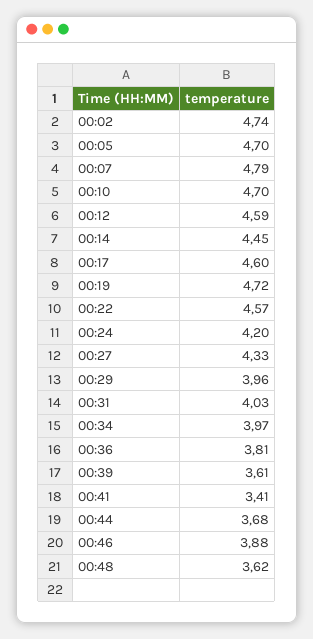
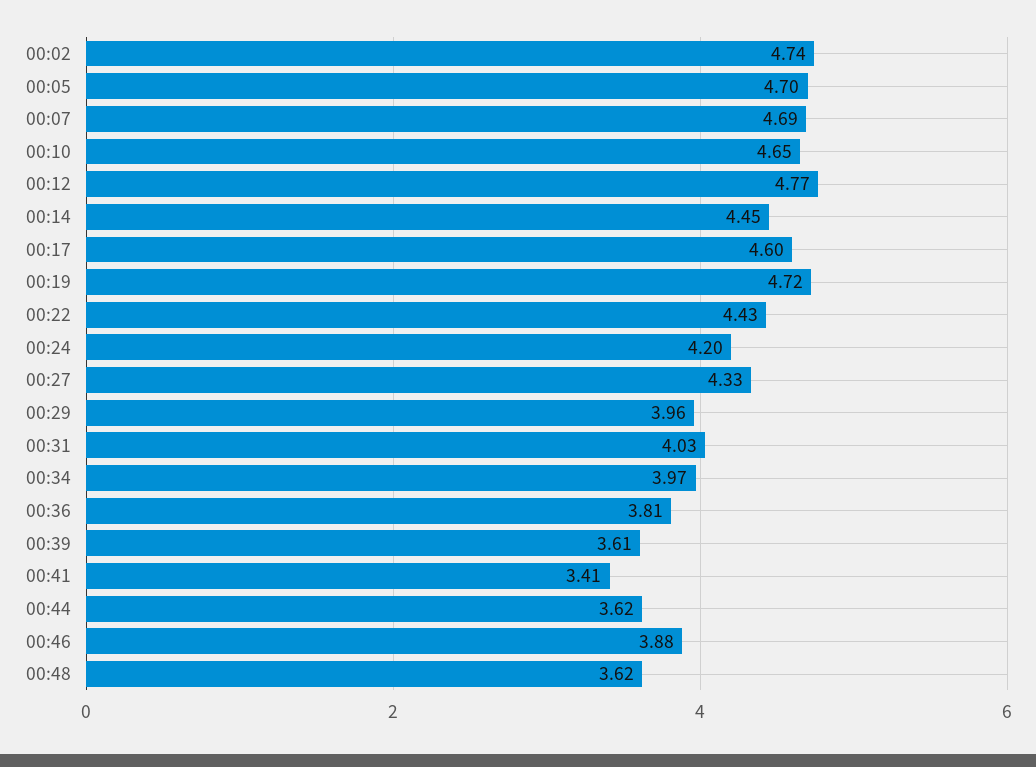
  {
    "00:02": 4.74,
    "00:05": 4.7,
-   "00:07": 4.79,
+   "00:07": 4.69,
-   "00:10": 4.7,
+   "00:10": 4.65,
-   "00:12": 4.59,
+   "00:12": 4.77,
    "00:14": 4.45,
    "00:17": 4.6,
    "00:19": 4.72,
-   "00:22": 4.57,
+   "00:22": 4.43,
    "00:24": 4.2,
    "00:27": 4.33,
    "00:29": 3.96,
    "00:31": 4.03,
    "00:34": 3.97,
    "00:36": 3.81,
    "00:39": 3.61,
    "00:41": 3.41,
-   "00:44": 3.68,
+   "00:44": 3.62,
    "00:46": 3.88,
    "00:48": 3.62
  }

